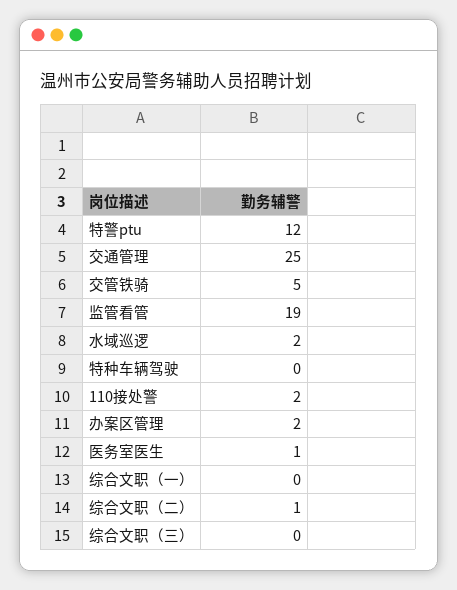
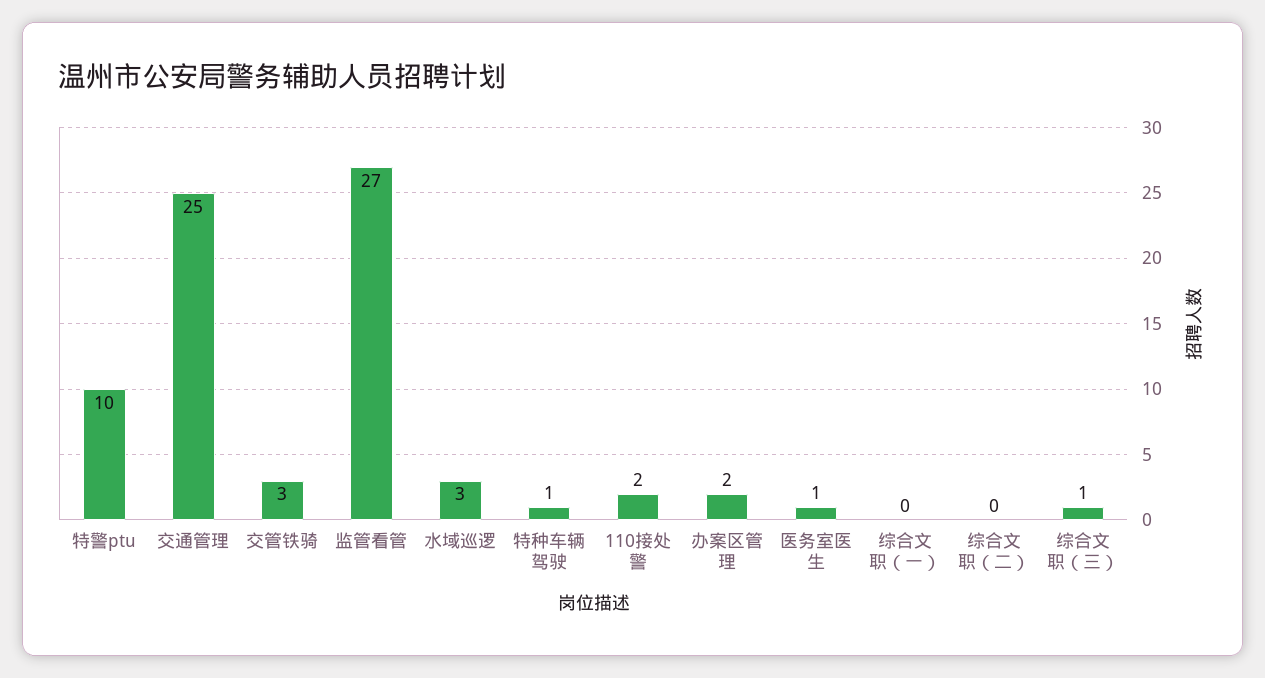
  {
-   "特警ptu": 12,
+   "特警ptu": 10,
    "交通管理": 25,
-   "交管铁骑": 5,
+   "交管铁骑": 3,
-   "监管看管": 19,
+   "监管看管": 27,
-   "水域巡逻": 2,
+   "水域巡逻": 3,
-   "特种车辆驾驶": 0,
+   "特种车辆驾驶": 1,
    "110接处警": 2,
    "办案区管理": 2,
    "医务室医生": 1,
    "综合文职（一）": 0,
-   "综合文职（二）": 1,
+   "综合文职（二）": 0,
-   "综合文职（三）": 0
+   "综合文职（三）": 1
  }

